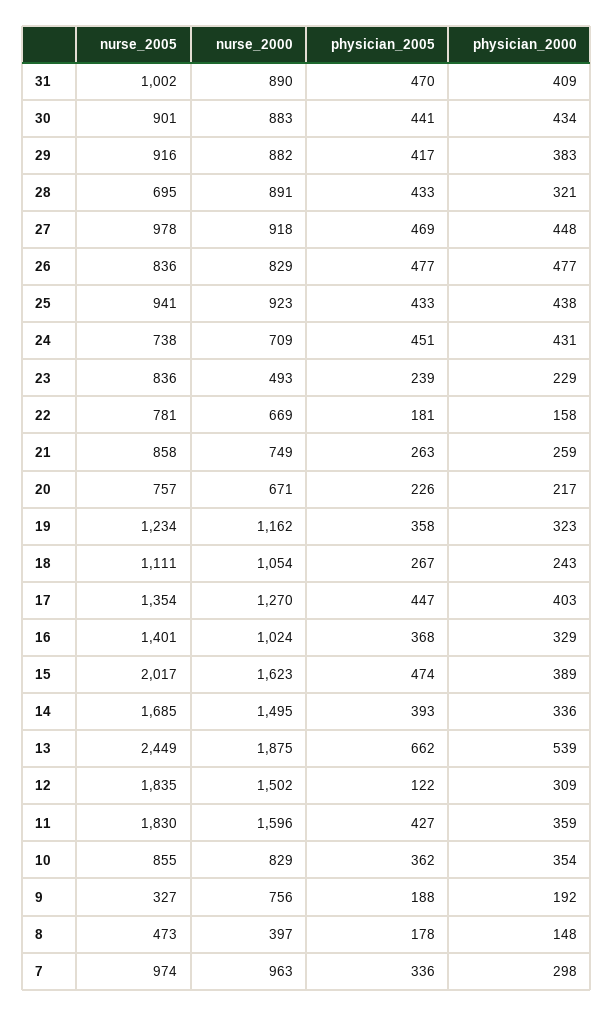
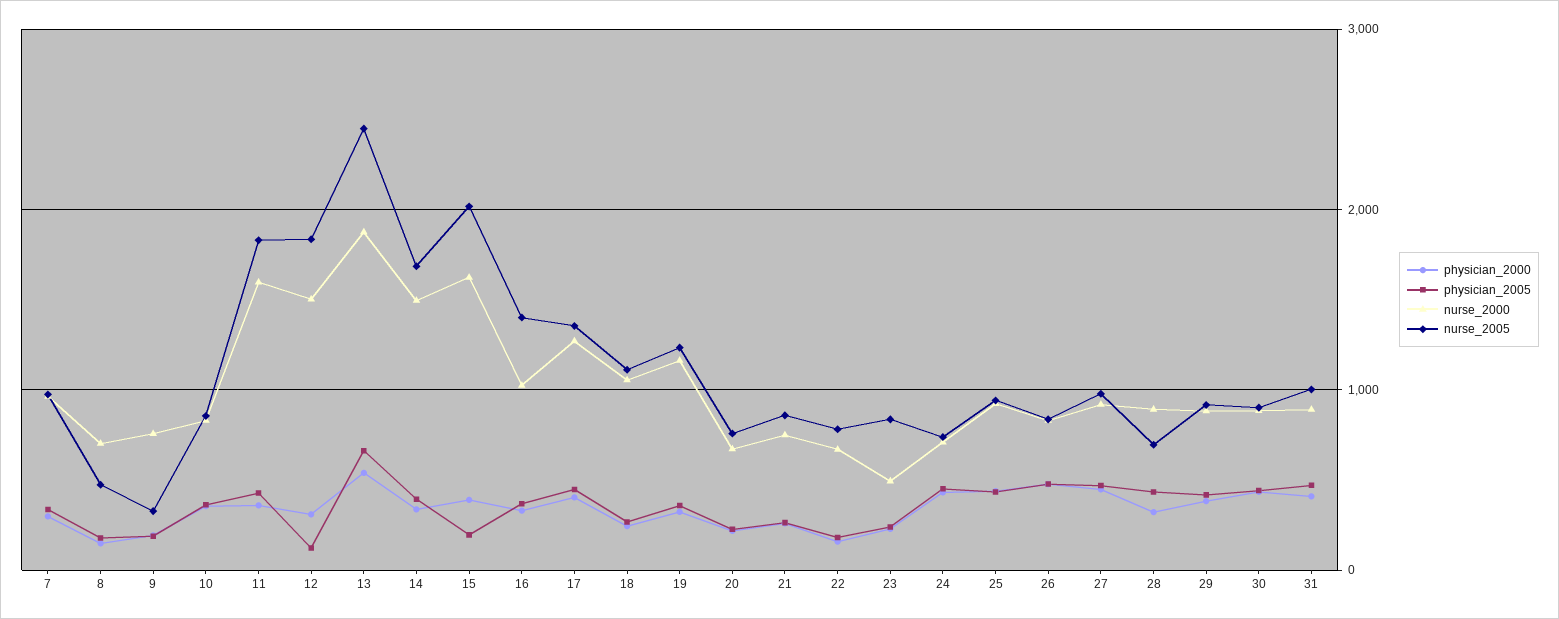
  {
    "nurse_2005": {
      "31": 1002,
      "30": 901,
      "29": 916,
      "28": 695,
      "27": 978,
      "26": 836,
      "25": 941,
      "24": 738,
      "23": 836,
      "22": 781,
      "21": 858,
      "20": 757,
      "19": 1234,
      "18": 1111,
      "17": 1354,
      "16": 1401,
      "15": 2017,
      "14": 1685,
      "13": 2449,
      "12": 1835,
      "11": 1830,
      "10": 855,
      "9": 327,
      "8": 473,
      "7": 974
    },
    "nurse_2000": {
      "31": 890,
      "30": 883,
      "29": 882,
      "28": 891,
      "27": 918,
      "26": 829,
      "25": 923,
      "24": 709,
      "23": 493,
      "22": 669,
      "21": 749,
      "20": 671,
      "19": 1162,
      "18": 1054,
      "17": 1270,
      "16": 1024,
      "15": 1623,
      "14": 1495,
      "13": 1875,
      "12": 1502,
      "11": 1596,
      "10": 829,
      "9": 756,
-     "8": 397,
+     "8": 700,
      "7": 963
    },
    "physician_2005": {
      "31": 470,
      "30": 441,
      "29": 417,
      "28": 433,
      "27": 469,
      "26": 477,
      "25": 433,
      "24": 451,
      "23": 239,
      "22": 181,
      "21": 263,
      "20": 226,
      "19": 358,
      "18": 267,
      "17": 447,
      "16": 368,
-     "15": 474,
+     "15": 200,
      "14": 393,
      "13": 662,
      "12": 122,
      "11": 427,
      "10": 362,
      "9": 188,
      "8": 178,
      "7": 336
    },
    "physician_2000": {
      "31": 409,
      "30": 434,
      "29": 383,
      "28": 321,
      "27": 448,
      "26": 477,
      "25": 438,
      "24": 431,
      "23": 229,
      "22": 158,
      "21": 259,
      "20": 217,
      "19": 323,
      "18": 243,
      "17": 403,
      "16": 329,
      "15": 389,
      "14": 336,
      "13": 539,
      "12": 309,
      "11": 359,
      "10": 354,
      "9": 192,
      "8": 148,
      "7": 298
    }
  }

